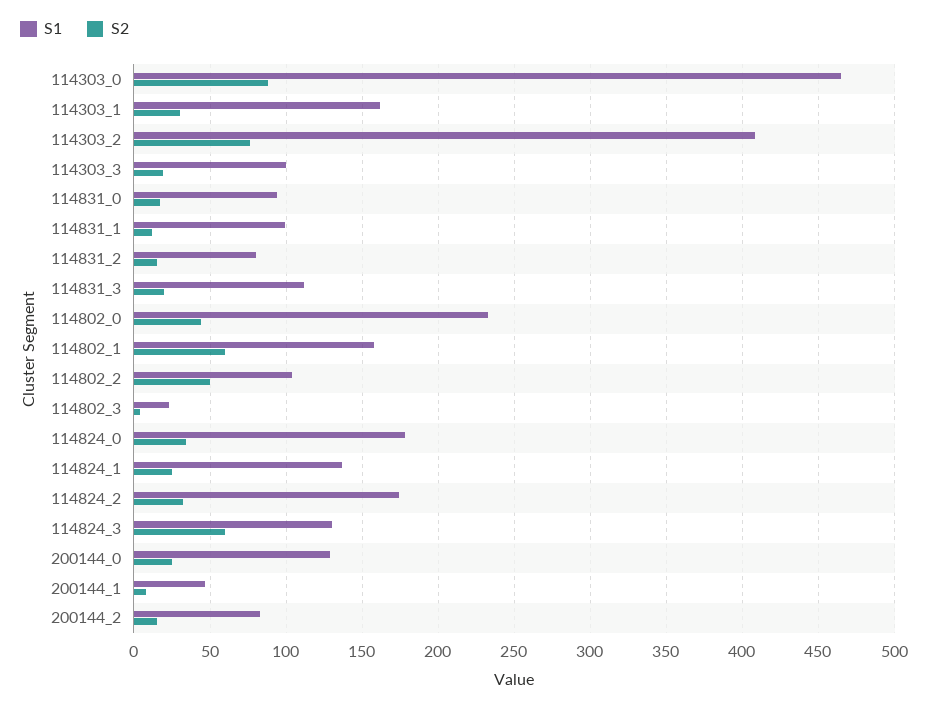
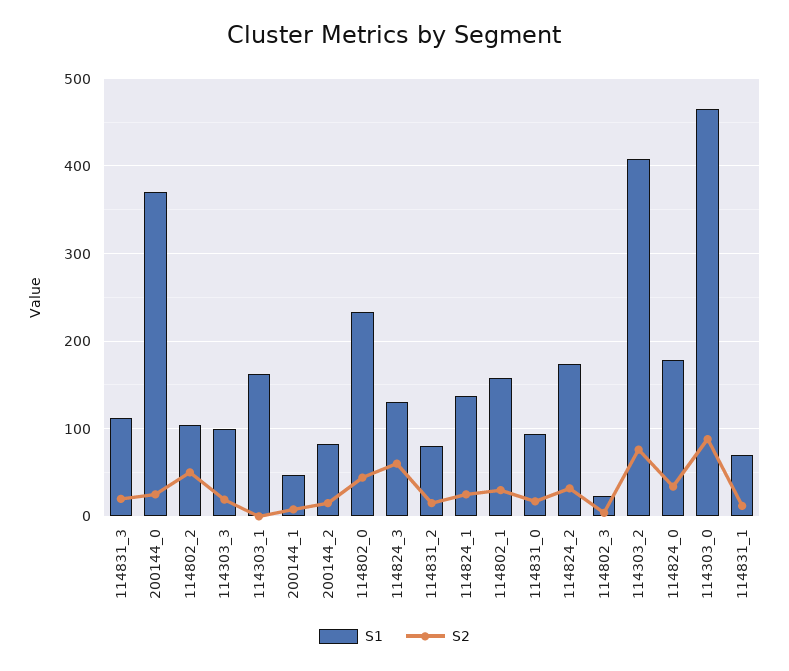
  {
    "S1": {
      "114303_0": 465,
      "114303_1": 160,
      "114303_2": 410,
      "114303_3": 100,
      "114831_0": 95,
-     "114831_1": 100,
+     "114831_1": 70,
      "114831_2": 80,
      "114831_3": 110,
      "114802_0": 235,
      "114802_1": 160,
      "114802_2": 105,
      "114802_3": 25,
      "114824_0": 180,
      "114824_1": 135,
      "114824_2": 175,
      "114824_3": 130,
-     "200144_0": 130,
+     "200144_0": 370,
      "200144_1": 45,
      "200144_2": 85
    },
    "S2": {
      "114303_0": 90,
-     "114303_1": 30,
+     "114303_1": 0,
      "114303_2": 75,
      "114303_3": 20,
      "114831_0": 15,
      "114831_1": 10,
      "114831_2": 15,
      "114831_3": 20,
      "114802_0": 45,
-     "114802_1": 60,
+     "114802_1": 30,
      "114802_2": 50,
      "114802_3": 5,
      "114824_0": 35,
      "114824_1": 25,
      "114824_2": 30,
      "114824_3": 60,
      "200144_0": 25,
      "200144_1": 10,
      "200144_2": 15
    }
  }

